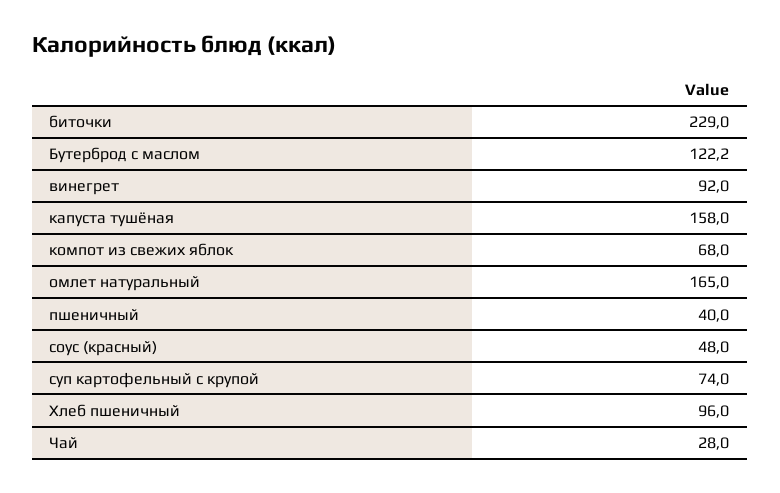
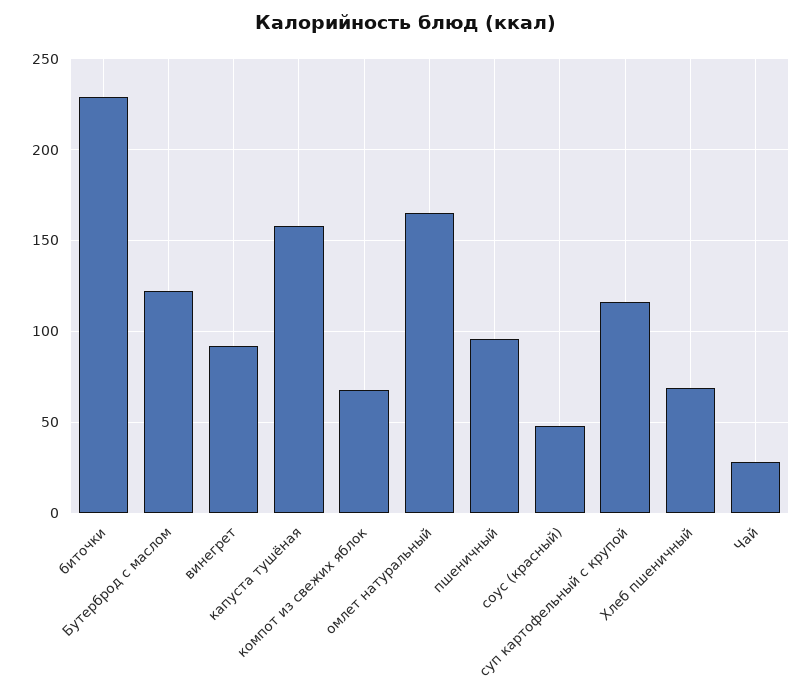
  {
    "биточки": 229,
    "Бутерброд с маслом": 122.2,
    "винегрет": 92,
    "капуста тушёная": 158,
    "компот из свежих яблок": 68,
    "омлет натуральный": 165,
-   "пшеничный": 40,
+   "пшеничный": 95,
    "соус (красный)": 48,
-   "суп картофельный с крупой": 74,
+   "суп картофельный с крупой": 115,
-   "Хлеб пшеничный": 96,
+   "Хлеб пшеничный": 70,
    "Чай": 28
  }

